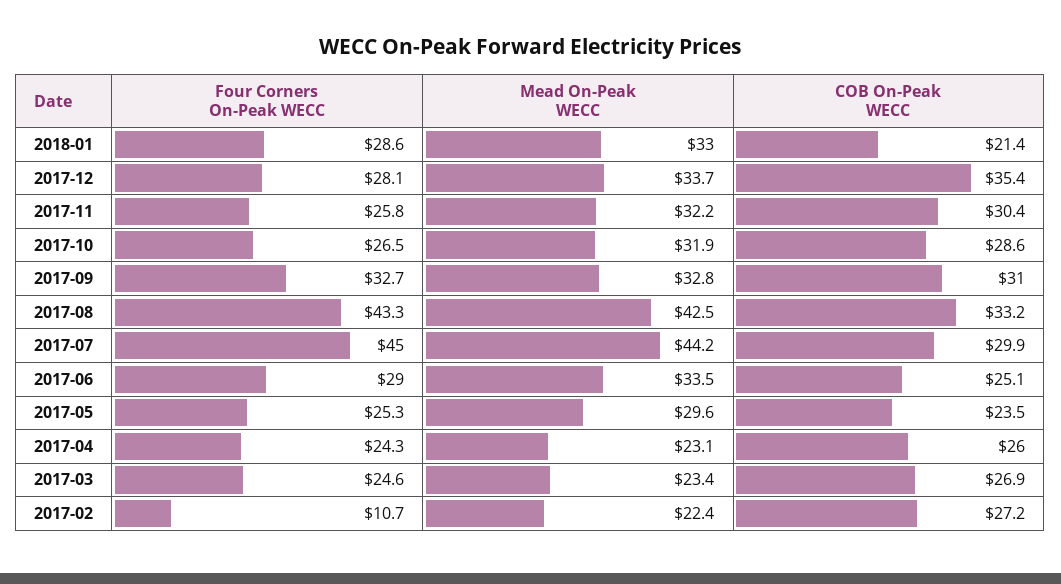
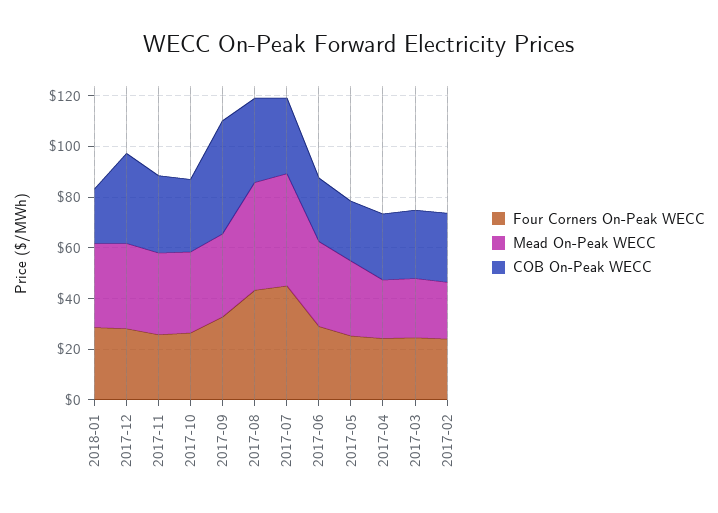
  {
    "Four Corners On-Peak WECC": {
      "2018-01": 28.6,
      "2017-12": 28.1,
      "2017-11": 25.8,
      "2017-10": 26.5,
      "2017-09": 32.7,
      "2017-08": 43.3,
      "2017-07": 45,
      "2017-06": 29,
      "2017-05": 25.3,
      "2017-04": 24.3,
      "2017-03": 24.6,
-     "2017-02": 10.7
+     "2017-02": 25
    },
    "Mead On-Peak WECC": {
      "2018-01": 33,
      "2017-12": 33.7,
      "2017-11": 32.2,
      "2017-10": 31.9,
      "2017-09": 32.8,
      "2017-08": 42.5,
      "2017-07": 44.2,
      "2017-06": 33.5,
      "2017-05": 29.6,
      "2017-04": 23.1,
      "2017-03": 23.4,
      "2017-02": 22.4
    },
    "COB On-Peak WECC": {
      "2018-01": 21.4,
      "2017-12": 35.4,
      "2017-11": 30.4,
      "2017-10": 28.6,
-     "2017-09": 31,
+     "2017-09": 45,
      "2017-08": 33.2,
      "2017-07": 29.9,
      "2017-06": 25.1,
      "2017-05": 23.5,
      "2017-04": 26,
      "2017-03": 26.9,
      "2017-02": 27.2
    }
  }

